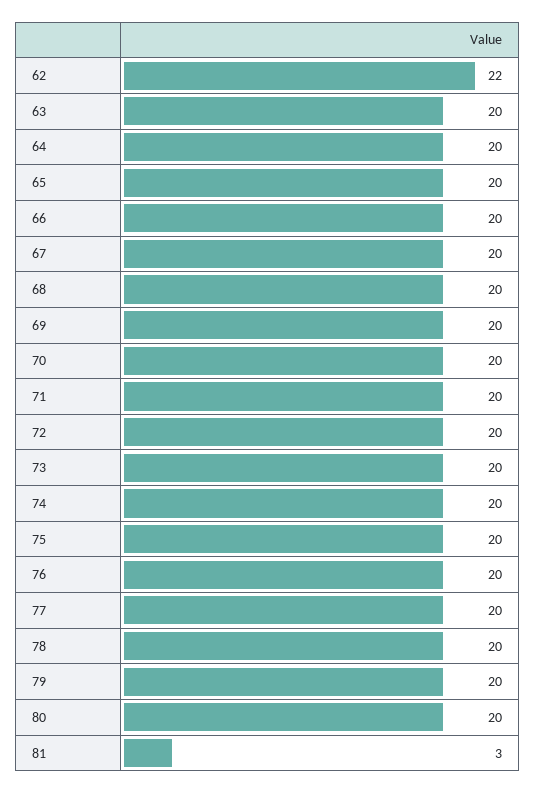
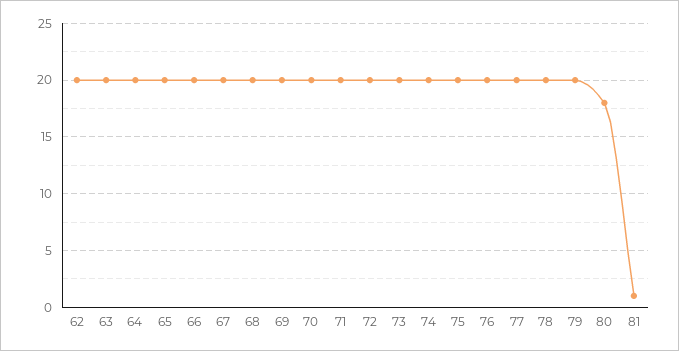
  {
-   "62": 22,
+   "62": 20,
    "63": 20,
    "64": 20,
    "65": 20,
    "66": 20,
    "67": 20,
    "68": 20,
    "69": 20,
    "70": 20,
    "71": 20,
    "72": 20,
    "73": 20,
    "74": 20,
    "75": 20,
    "76": 20,
    "77": 20,
    "78": 20,
    "79": 20,
-   "80": 20,
+   "80": 18,
-   "81": 3
+   "81": 1
  }

